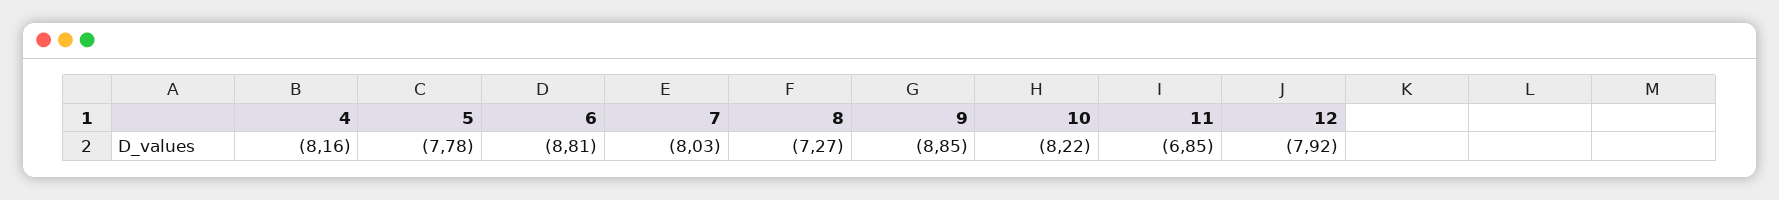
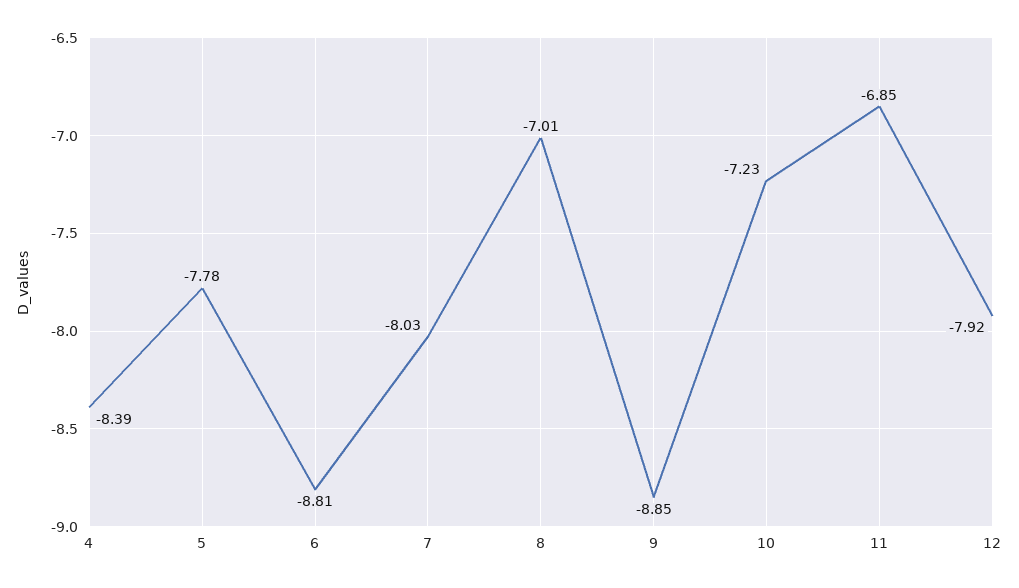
  {
-   "4": -8.16,
+   "4": -8.39,
    "5": -7.78,
    "6": -8.81,
    "7": -8.03,
-   "8": -7.27,
+   "8": -7.01,
    "9": -8.85,
-   "10": -8.22,
+   "10": -7.23,
    "11": -6.85,
    "12": -7.92
  }

